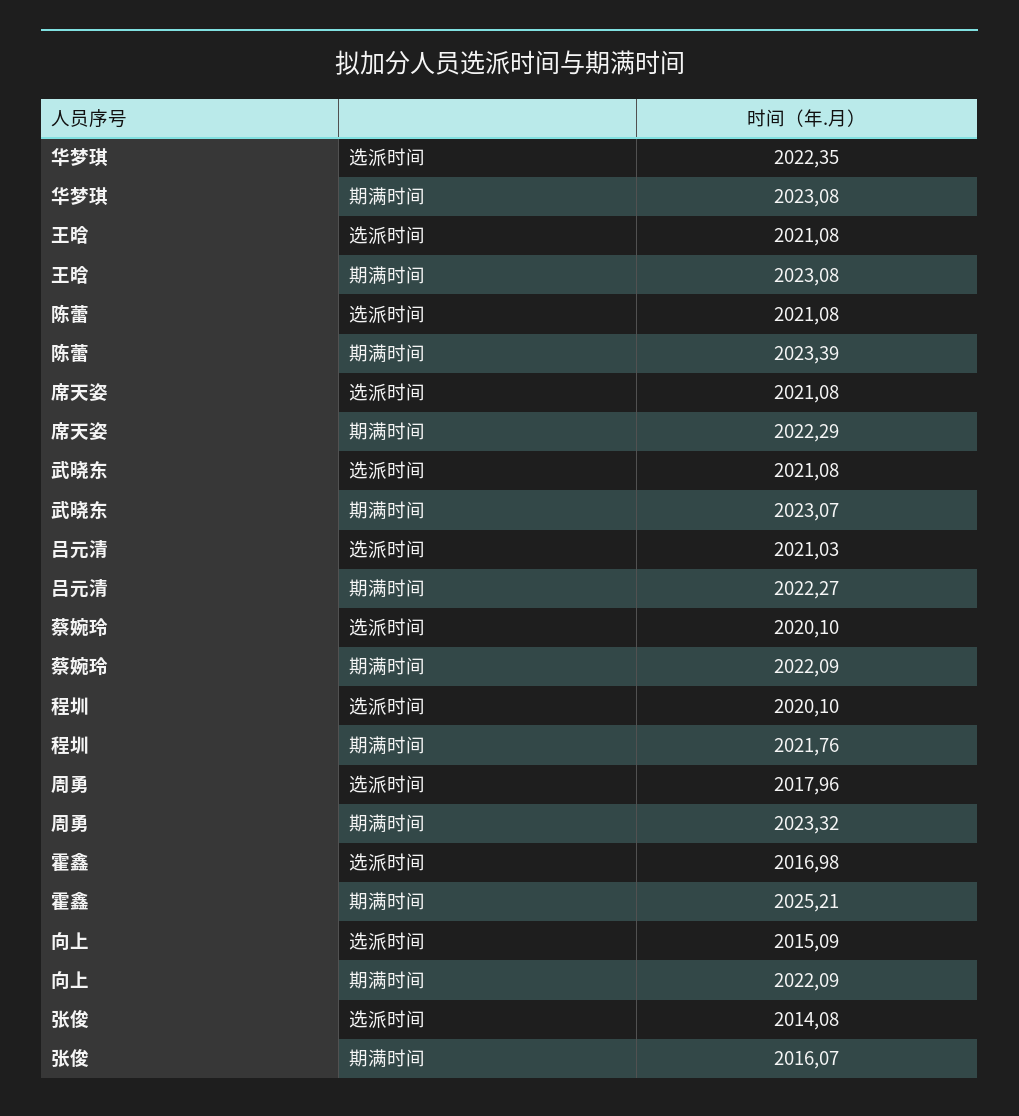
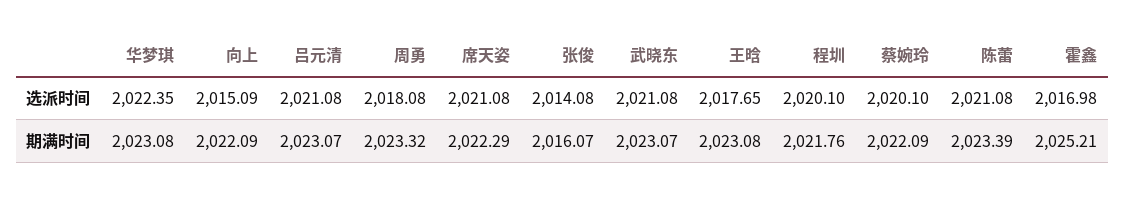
  {
    "华梦琪": {
      "选派时间": 2022.35,
      "期满时间": 2023.08
    },
    "王晗": {
-     "选派时间": 2021.08,
+     "选派时间": 2017.65,
      "期满时间": 2023.08
    },
    "陈蕾": {
      "选派时间": 2021.08,
      "期满时间": 2023.39
    },
    "席天姿": {
      "选派时间": 2021.08,
      "期满时间": 2022.29
    },
    "武晓东": {
      "选派时间": 2021.08,
      "期满时间": 2023.07
    },
    "吕元清": {
-     "选派时间": 2021.03,
+     "选派时间": 2021.08,
-     "期满时间": 2022.27
+     "期满时间": 2023.07
    },
    "蔡婉玲": {
      "选派时间": 2020.1,
      "期满时间": 2022.09
    },
    "程圳": {
      "选派时间": 2020.1,
      "期满时间": 2021.76
    },
    "周勇": {
-     "选派时间": 2017.96,
+     "选派时间": 2018.08,
      "期满时间": 2023.32
    },
    "霍鑫": {
      "选派时间": 2016.98,
      "期满时间": 2025.21
    },
    "向上": {
      "选派时间": 2015.09,
      "期满时间": 2022.09
    },
    "张俊": {
      "选派时间": 2014.08,
      "期满时间": 2016.07
    }
  }

